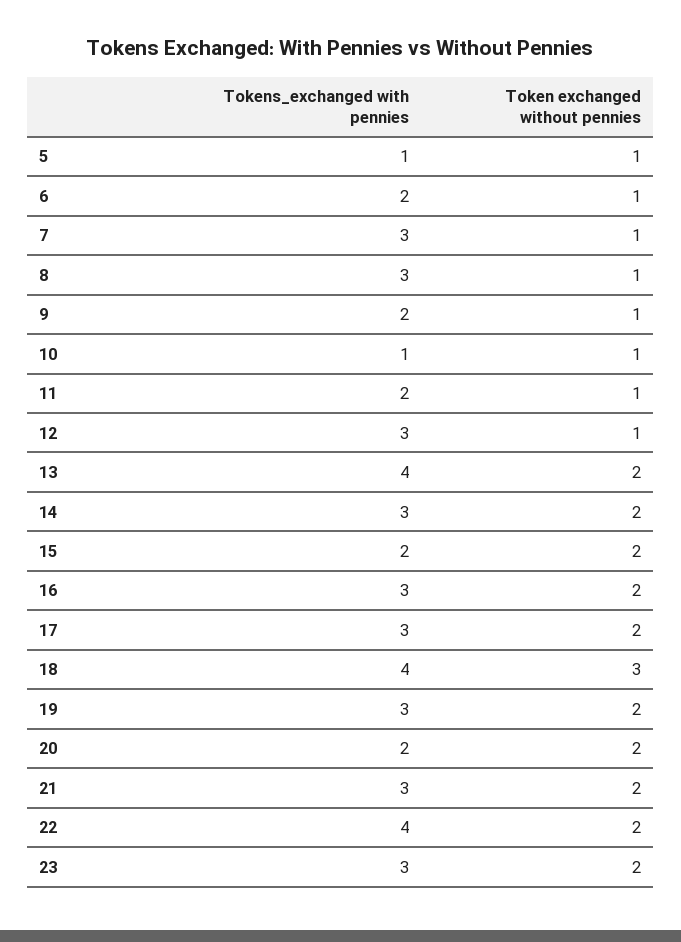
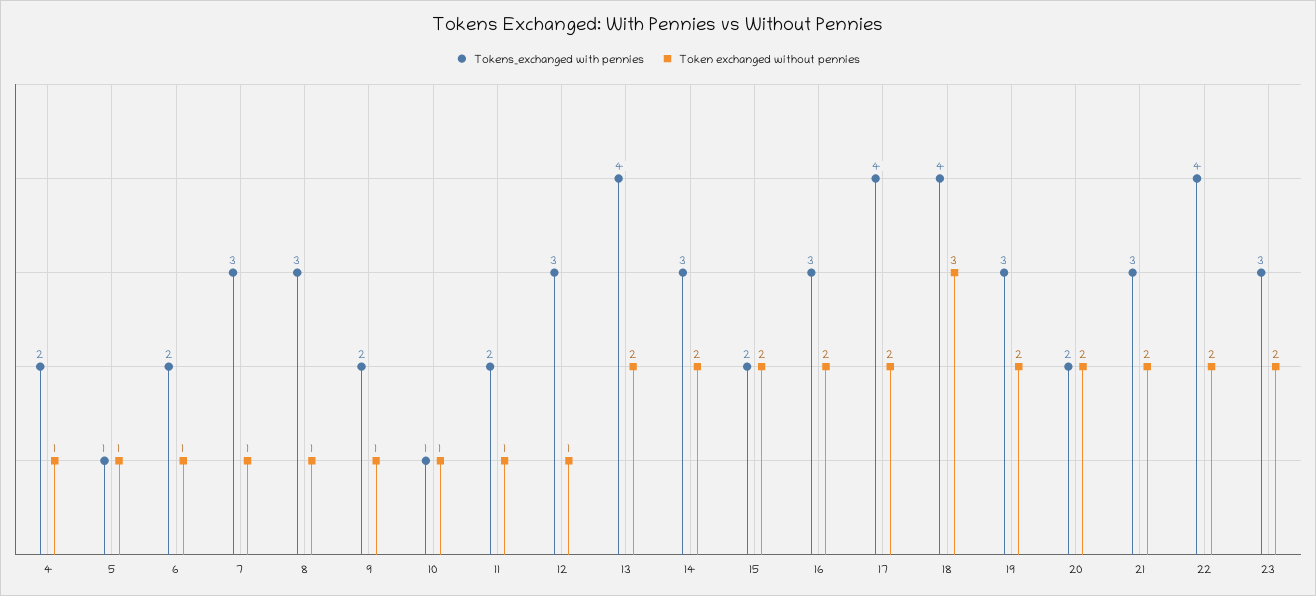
  {
    "Tokens_exchanged with pennies": {
      "5": 1,
      "6": 2,
      "7": 3,
      "8": 3,
      "9": 2,
      "10": 1,
      "11": 2,
      "12": 3,
      "13": 4,
      "14": 3,
      "15": 2,
      "16": 3,
-     "17": 3,
+     "17": 4,
      "18": 4,
      "19": 3,
      "20": 2,
      "21": 3,
      "22": 4,
-     "23": 3
+     "23": 3,
+     "4": 2
    },
    "Token exchanged without pennies": {
      "5": 1,
      "6": 1,
      "7": 1,
      "8": 1,
      "9": 1,
      "10": 1,
      "11": 1,
      "12": 1,
      "13": 2,
      "14": 2,
      "15": 2,
      "16": 2,
      "17": 2,
      "18": 3,
      "19": 2,
      "20": 2,
      "21": 2,
      "22": 2,
-     "23": 2
+     "23": 2,
+     "4": 1
    }
  }

